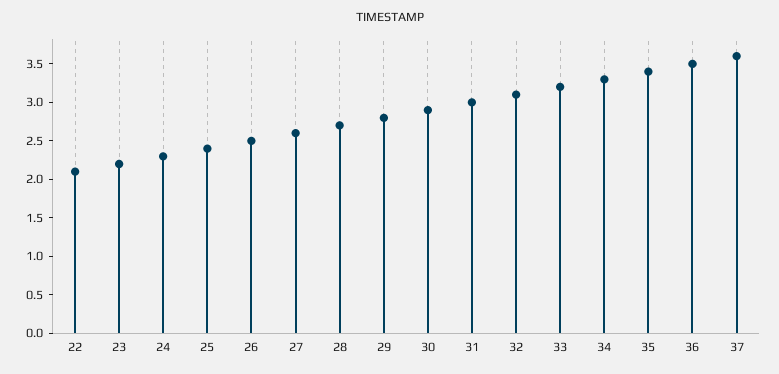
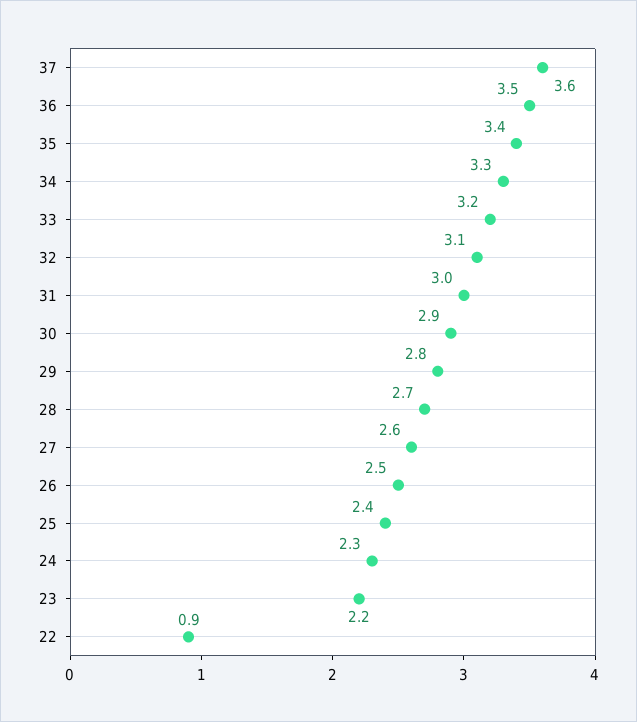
  {
-   "22": 2,
+   "22": 0.9,
    "23": 2.2,
    "24": 2.3,
    "25": 2.4,
    "26": 2.5,
    "27": 2.6,
    "28": 2.7,
    "29": 2.8,
    "30": 2.9,
    "31": 3,
    "32": 3.1,
    "33": 3.2,
    "34": 3.3,
    "35": 3.4,
    "36": 3.5,
    "37": 3.6
  }

